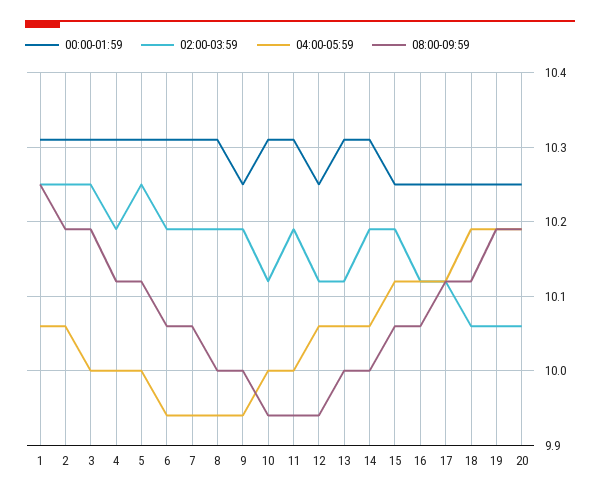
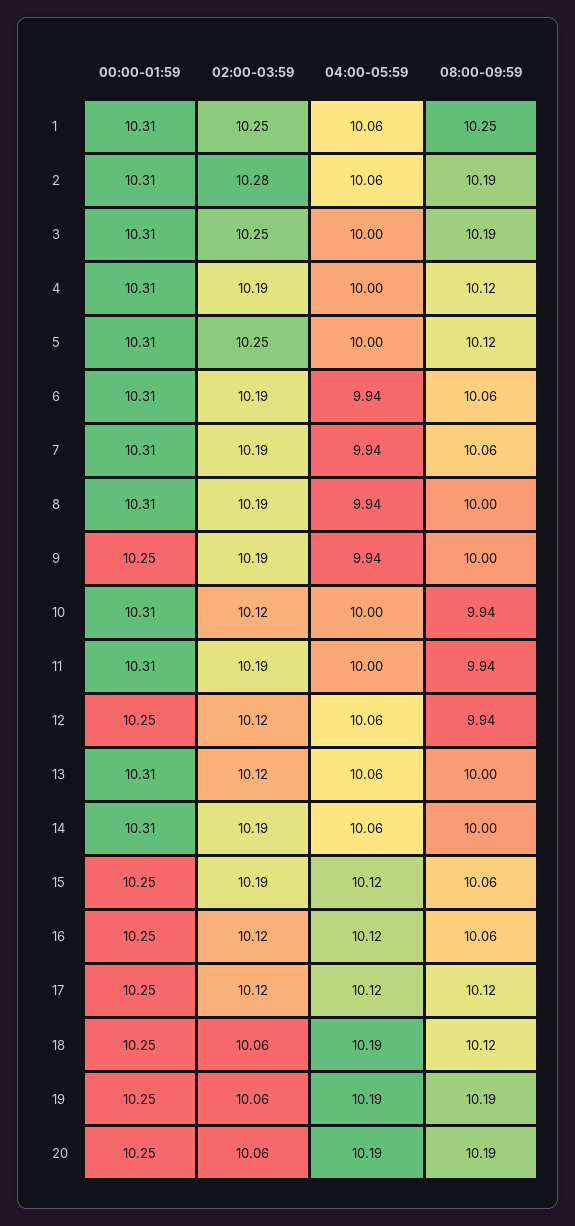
  {
    "00:00-01:59": {
      "1": 10.31,
      "2": 10.31,
      "3": 10.31,
      "4": 10.31,
      "5": 10.31,
      "6": 10.31,
      "7": 10.31,
      "8": 10.31,
      "9": 10.25,
      "10": 10.31,
      "11": 10.31,
      "12": 10.25,
      "13": 10.31,
      "14": 10.31,
      "15": 10.25,
      "16": 10.25,
      "17": 10.25,
      "18": 10.25,
      "19": 10.25,
      "20": 10.25
    },
    "02:00-03:59": {
      "1": 10.25,
-     "2": 10.25,
+     "2": 10.28,
      "3": 10.25,
      "4": 10.19,
      "5": 10.25,
      "6": 10.19,
      "7": 10.19,
      "8": 10.19,
      "9": 10.19,
      "10": 10.12,
      "11": 10.19,
      "12": 10.12,
      "13": 10.12,
      "14": 10.19,
      "15": 10.19,
      "16": 10.12,
      "17": 10.12,
      "18": 10.06,
      "19": 10.06,
      "20": 10.06
    },
    "04:00-05:59": {
      "1": 10.06,
      "2": 10.06,
      "3": 10,
      "4": 10,
      "5": 10,
      "6": 9.94,
      "7": 9.94,
      "8": 9.94,
      "9": 9.94,
      "10": 10,
      "11": 10,
      "12": 10.06,
      "13": 10.06,
      "14": 10.06,
      "15": 10.12,
      "16": 10.12,
      "17": 10.12,
      "18": 10.19,
      "19": 10.19,
      "20": 10.19
    },
    "08:00-09:59": {
      "1": 10.25,
      "2": 10.19,
      "3": 10.19,
      "4": 10.12,
      "5": 10.12,
      "6": 10.06,
      "7": 10.06,
      "8": 10,
      "9": 10,
      "10": 9.94,
      "11": 9.94,
      "12": 9.94,
      "13": 10,
      "14": 10,
      "15": 10.06,
      "16": 10.06,
      "17": 10.12,
      "18": 10.12,
      "19": 10.19,
      "20": 10.19
    }
  }

